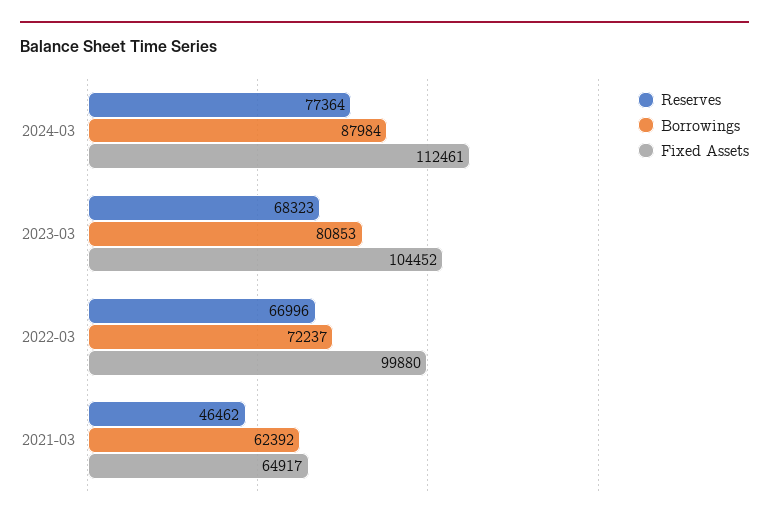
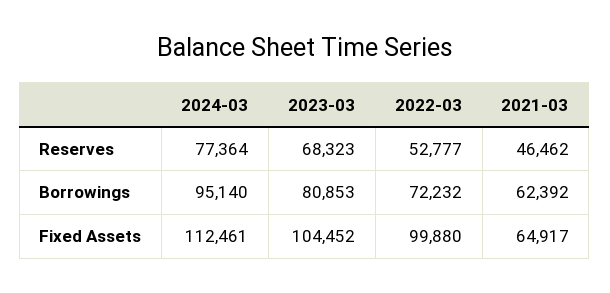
  {
    "Reserves": {
      "2024-03": 77364,
      "2023-03": 68323,
-     "2022-03": 66996,
+     "2022-03": 52777,
      "2021-03": 46462
    },
    "Borrowings": {
-     "2024-03": 87984,
+     "2024-03": 95140,
      "2023-03": 80853,
-     "2022-03": 72237,
+     "2022-03": 72232,
      "2021-03": 62392
    },
    "Fixed Assets": {
      "2024-03": 112461,
      "2023-03": 104452,
      "2022-03": 99880,
      "2021-03": 64917
    }
  }

